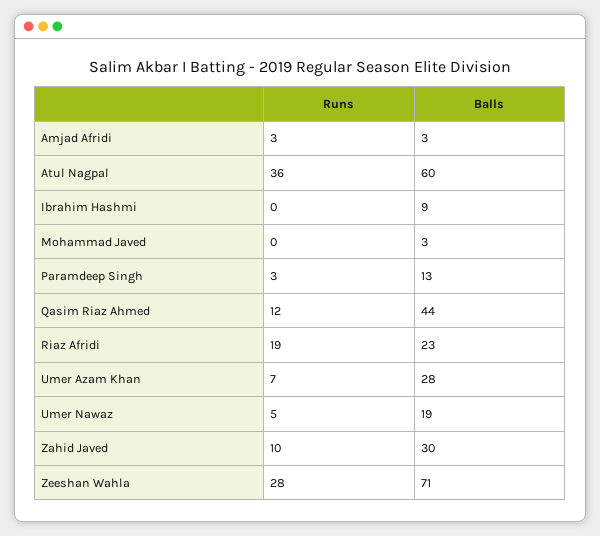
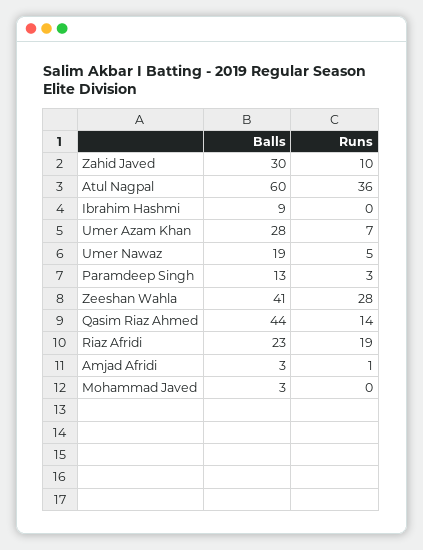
  {
    "Runs": {
-     "Amjad Afridi": 3,
+     "Amjad Afridi": 1,
      "Atul Nagpal": 36,
      "Ibrahim Hashmi": 0,
      "Mohammad Javed": 0,
      "Paramdeep Singh": 3,
-     "Qasim Riaz Ahmed": 12,
+     "Qasim Riaz Ahmed": 14,
      "Riaz Afridi": 19,
      "Umer Azam Khan": 7,
      "Umer Nawaz": 5,
      "Zahid Javed": 10,
      "Zeeshan Wahla": 28
    },
    "Balls": {
      "Amjad Afridi": 3,
      "Atul Nagpal": 60,
      "Ibrahim Hashmi": 9,
      "Mohammad Javed": 3,
      "Paramdeep Singh": 13,
      "Qasim Riaz Ahmed": 44,
      "Riaz Afridi": 23,
      "Umer Azam Khan": 28,
      "Umer Nawaz": 19,
      "Zahid Javed": 30,
-     "Zeeshan Wahla": 71
+     "Zeeshan Wahla": 41
    }
  }

